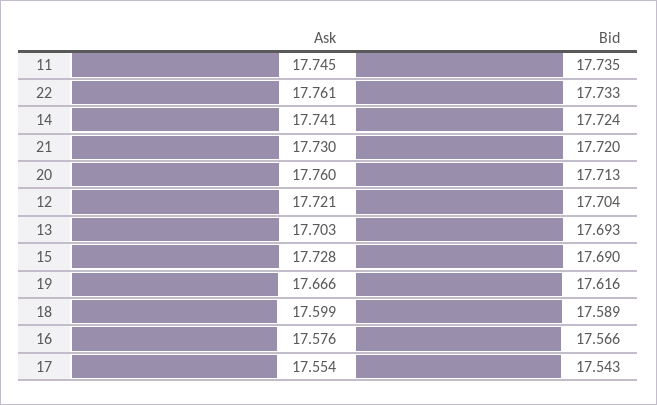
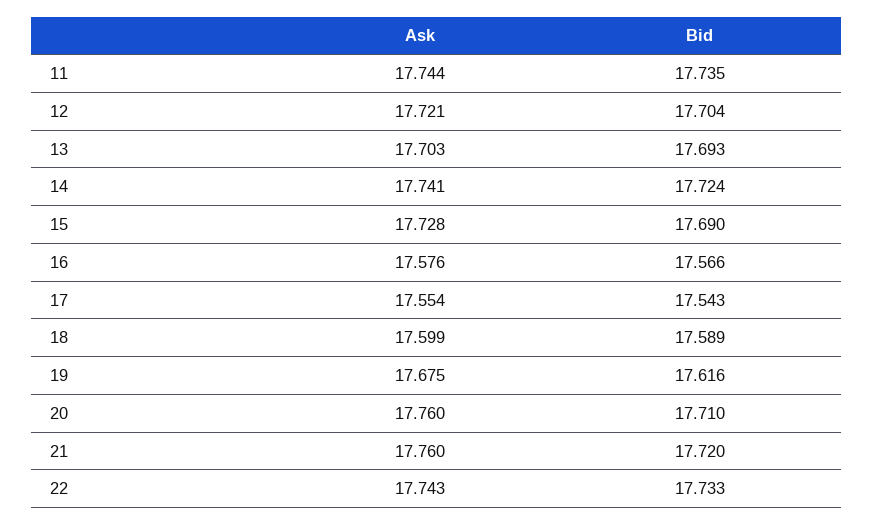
  {
    "Ask": {
-     "11": 17.745,
+     "11": 17.744,
-     "22": 17.761,
+     "22": 17.743,
      "14": 17.741,
-     "21": 17.73,
+     "21": 17.76,
      "20": 17.76,
      "12": 17.721,
      "13": 17.703,
      "15": 17.728,
-     "19": 17.666,
+     "19": 17.675,
      "18": 17.599,
      "16": 17.576,
      "17": 17.554
    },
    "Bid": {
      "11": 17.735,
      "22": 17.733,
      "14": 17.724,
      "21": 17.72,
-     "20": 17.713,
+     "20": 17.71,
      "12": 17.704,
      "13": 17.693,
      "15": 17.69,
      "19": 17.616,
      "18": 17.589,
      "16": 17.566,
      "17": 17.543
    }
  }

